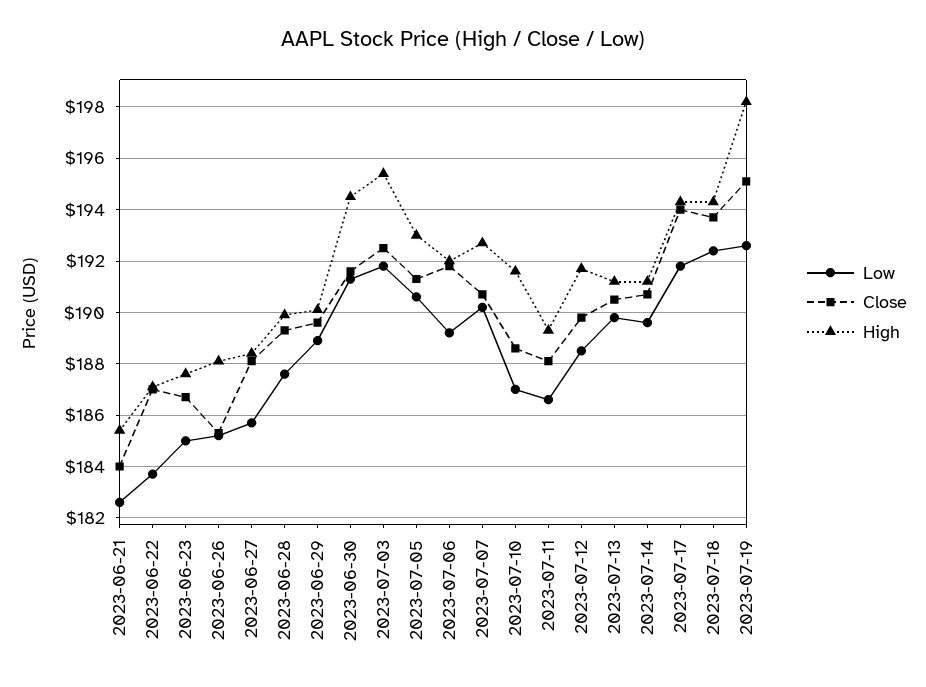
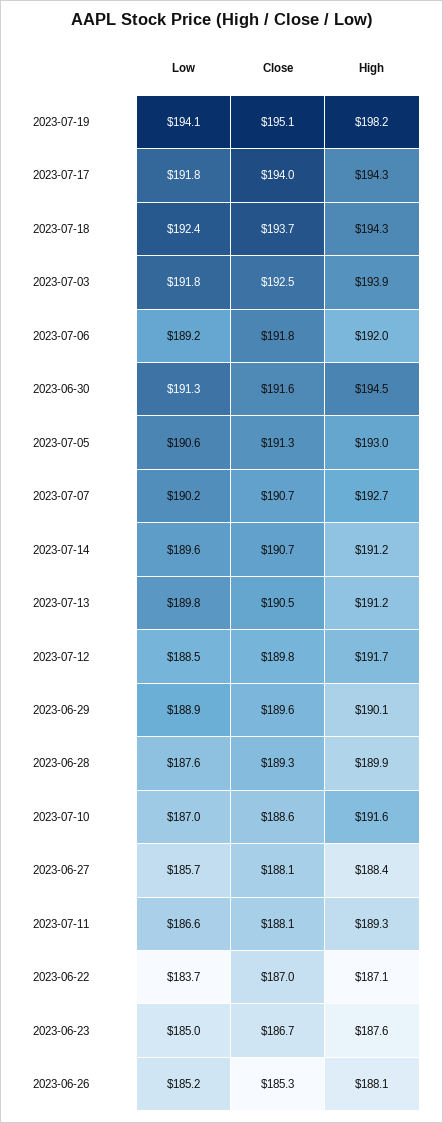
  {
    "Low": {
-     "2023-06-21": 182.5,
      "2023-06-22": 183.7,
      "2023-06-23": 185,
      "2023-06-26": 185.2,
      "2023-06-27": 185.7,
      "2023-06-28": 187.6,
      "2023-06-29": 188.9,
      "2023-06-30": 191.3,
      "2023-07-03": 191.8,
      "2023-07-05": 190.6,
      "2023-07-06": 189.2,
      "2023-07-07": 190.2,
      "2023-07-10": 187,
      "2023-07-11": 186.6,
      "2023-07-12": 188.5,
      "2023-07-13": 189.8,
      "2023-07-14": 189.6,
      "2023-07-17": 191.8,
      "2023-07-18": 192.4,
-     "2023-07-19": 192.5
+     "2023-07-19": 194.1
    },
    "Close": {
-     "2023-06-21": 184,
      "2023-06-22": 187,
      "2023-06-23": 186.7,
      "2023-06-26": 185.3,
      "2023-06-27": 188.1,
      "2023-06-28": 189.3,
      "2023-06-29": 189.6,
      "2023-06-30": 191.6,
      "2023-07-03": 192.5,
      "2023-07-05": 191.3,
      "2023-07-06": 191.8,
      "2023-07-07": 190.7,
      "2023-07-10": 188.6,
      "2023-07-11": 188.1,
      "2023-07-12": 189.8,
      "2023-07-13": 190.5,
      "2023-07-14": 190.7,
      "2023-07-17": 194,
      "2023-07-18": 193.7,
      "2023-07-19": 195.1
    },
    "High": {
-     "2023-06-21": 185.5,
      "2023-06-22": 187.1,
      "2023-06-23": 187.6,
      "2023-06-26": 188.1,
      "2023-06-27": 188.4,
      "2023-06-28": 189.9,
      "2023-06-29": 190.1,
      "2023-06-30": 194.5,
-     "2023-07-03": 195.5,
+     "2023-07-03": 193.9,
      "2023-07-05": 193,
      "2023-07-06": 192,
      "2023-07-07": 192.7,
      "2023-07-10": 191.6,
      "2023-07-11": 189.3,
      "2023-07-12": 191.7,
      "2023-07-13": 191.2,
      "2023-07-14": 191.2,
      "2023-07-17": 194.3,
      "2023-07-18": 194.3,
      "2023-07-19": 198.2
    }
  }

